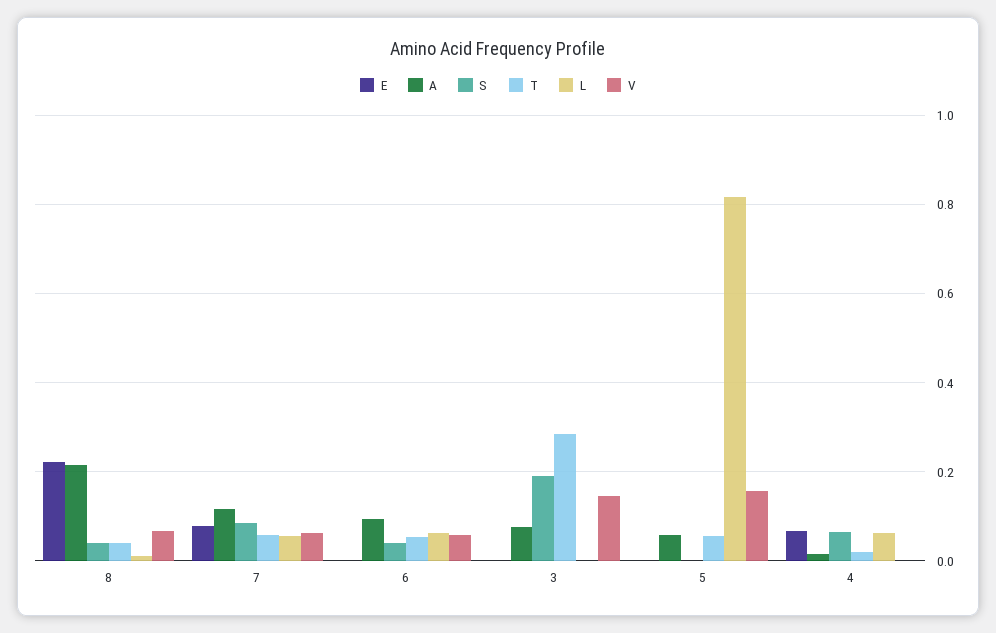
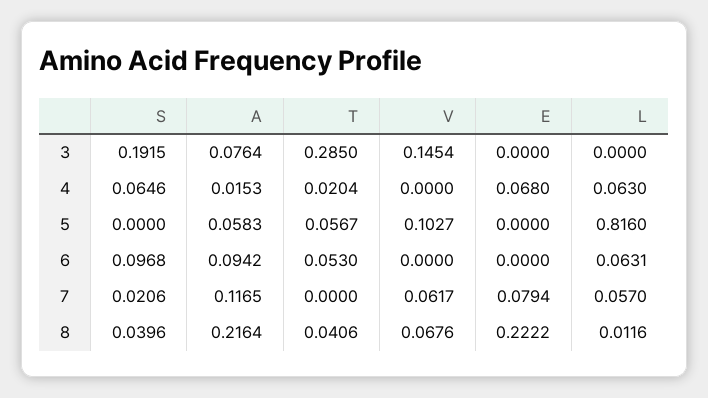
  {
    "E": {
      "8": 0.2222,
      "7": 0.0794,
      "6": 0,
      "3": 0,
      "5": 0,
      "4": 0.068
    },
    "A": {
      "8": 0.2164,
      "7": 0.1165,
      "6": 0.0942,
      "3": 0.0764,
      "5": 0.0583,
      "4": 0.0153
    },
    "S": {
      "8": 0.0396,
-     "7": 0.08,
+     "7": 0.0206,
-     "6": 0.04,
+     "6": 0.0968,
      "3": 0.1915,
      "5": 0,
      "4": 0.0646
    },
    "T": {
      "8": 0.0406,
-     "7": 0.06,
+     "7": 0,
      "6": 0.053,
      "3": 0.285,
      "5": 0.0567,
      "4": 0.0204
    },
    "L": {
      "8": 0.0116,
      "7": 0.057,
      "6": 0.0631,
      "3": 0,
      "5": 0.816,
      "4": 0.063
    },
    "V": {
      "8": 0.0676,
      "7": 0.0617,
-     "6": 0.06,
+     "6": 0,
      "3": 0.1454,
-     "5": 0.16,
+     "5": 0.1027,
      "4": 0
    }
  }

